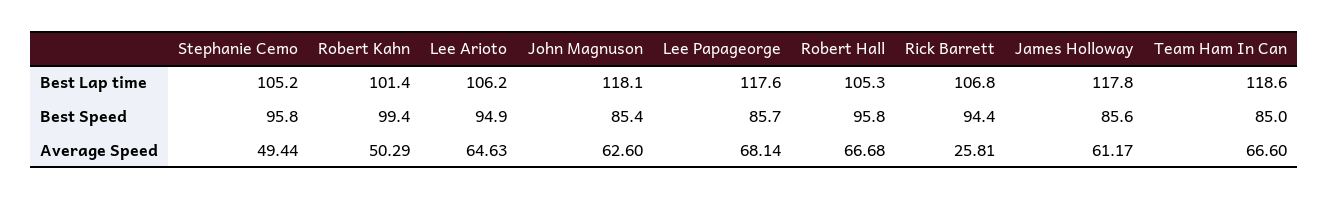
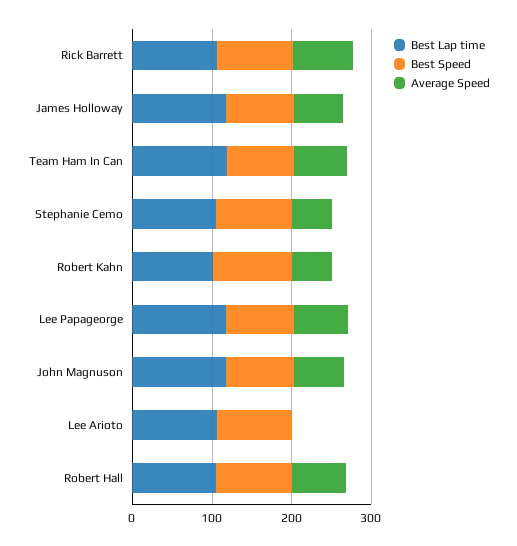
  {
    "Best Lap time": {
      "Stephanie Cemo": 105.2,
      "Robert Kahn": 101.4,
      "Lee Arioto": 106.2,
      "John Magnuson": 118.1,
      "Lee Papageorge": 117.6,
      "Robert Hall": 105.3,
      "Rick Barrett": 106.8,
      "James Holloway": 117.8,
      "Team Ham In Can": 118.6
    },
    "Best Speed": {
      "Stephanie Cemo": 95.8,
      "Robert Kahn": 99.4,
      "Lee Arioto": 94.9,
      "John Magnuson": 85.4,
      "Lee Papageorge": 85.7,
      "Robert Hall": 95.8,
      "Rick Barrett": 94.4,
      "James Holloway": 85.6,
      "Team Ham In Can": 85
    },
    "Average Speed": {
      "Stephanie Cemo": 49.44,
      "Robert Kahn": 50.29,
-     "Lee Arioto": 64.63,
+     "Lee Arioto": 0,
      "John Magnuson": 62.6,
      "Lee Papageorge": 68.14,
      "Robert Hall": 66.68,
-     "Rick Barrett": 25.81,
+     "Rick Barrett": 80,
      "James Holloway": 61.17,
      "Team Ham In Can": 66.6
    }
  }

